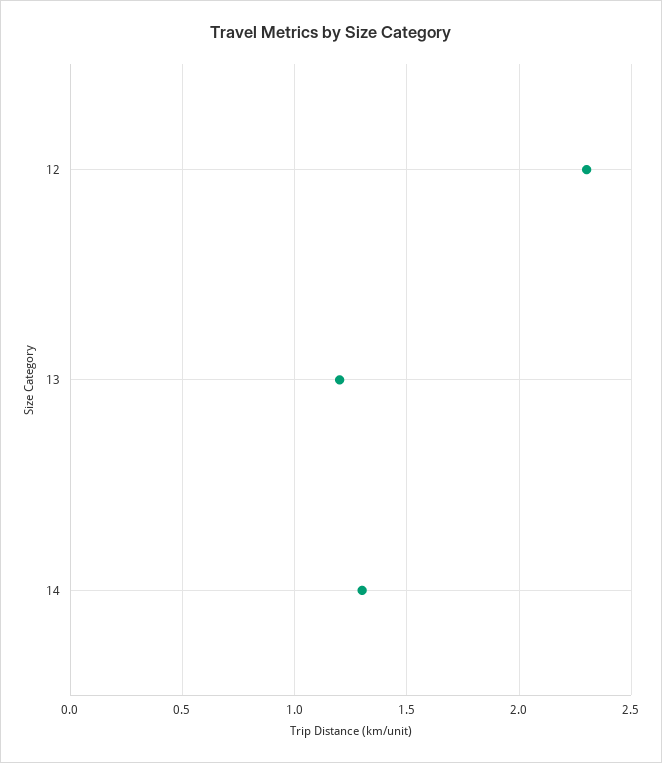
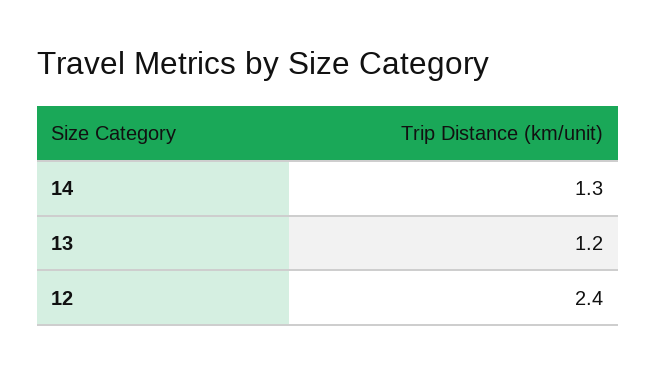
  {
-   "12": 2.3,
+   "12": 2.4,
    "13": 1.2,
    "14": 1.3
  }

